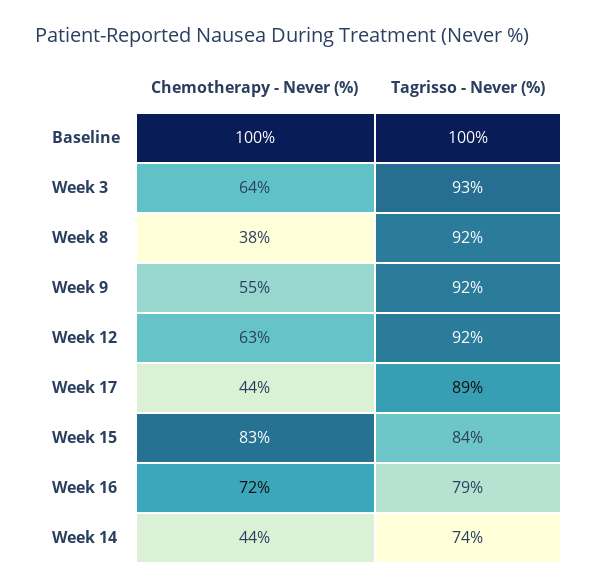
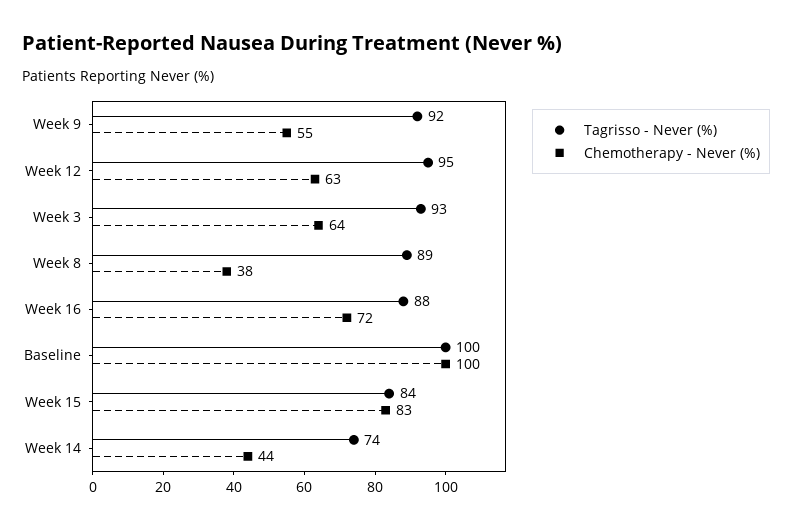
  {
    "Chemotherapy - Never (%)": {
      "Baseline": 100,
      "Week 3": 64,
      "Week 8": 38,
      "Week 9": 55,
      "Week 12": 63,
-     "Week 17": 44,
      "Week 15": 83,
      "Week 16": 72,
      "Week 14": 44
    },
    "Tagrisso - Never (%)": {
      "Baseline": 100,
      "Week 3": 93,
-     "Week 8": 92,
+     "Week 8": 89,
      "Week 9": 92,
-     "Week 12": 92,
+     "Week 12": 95,
-     "Week 17": 89,
      "Week 15": 84,
-     "Week 16": 79,
+     "Week 16": 88,
      "Week 14": 74
    }
  }

